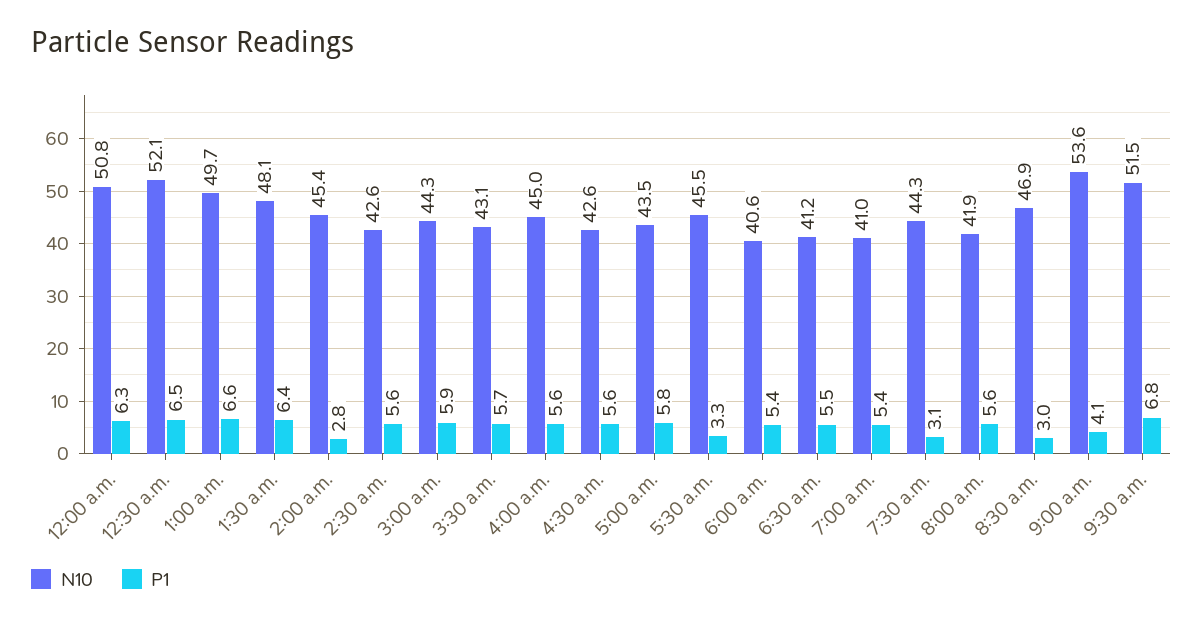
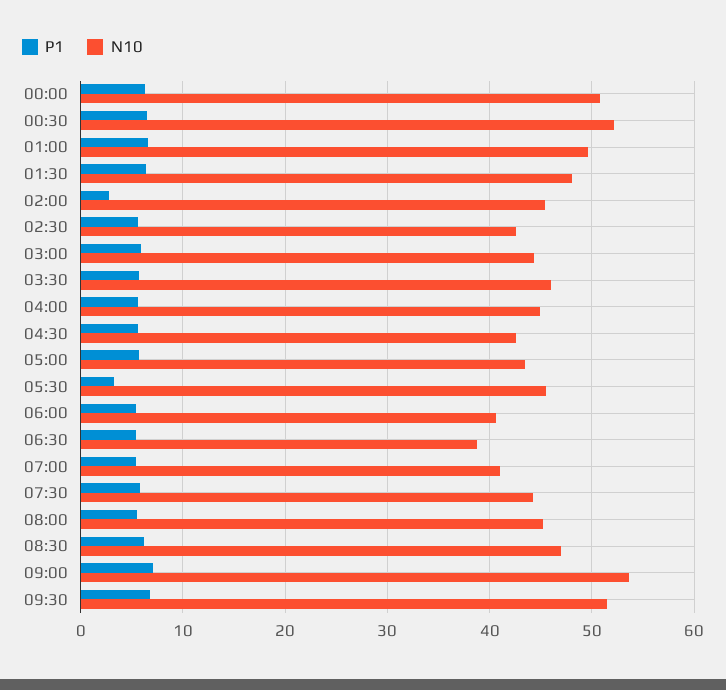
  {
    "N10": {
      "12:00 a.m.": 50.8,
      "12:30 a.m.": 52.1,
      "1:00 a.m.": 49.7,
      "1:30 a.m.": 48.1,
      "2:00 a.m.": 45.4,
      "2:30 a.m.": 42.6,
      "3:00 a.m.": 44.3,
-     "3:30 a.m.": 43.1,
+     "3:30 a.m.": 46,
      "4:00 a.m.": 45,
      "4:30 a.m.": 42.6,
      "5:00 a.m.": 43.5,
      "5:30 a.m.": 45.5,
      "6:00 a.m.": 40.6,
-     "6:30 a.m.": 41.2,
+     "6:30 a.m.": 39,
      "7:00 a.m.": 41,
      "7:30 a.m.": 44.3,
-     "8:00 a.m.": 41.9,
+     "8:00 a.m.": 45,
      "8:30 a.m.": 46.9,
      "9:00 a.m.": 53.6,
      "9:30 a.m.": 51.5
    },
    "P1": {
      "12:00 a.m.": 6.3,
      "12:30 a.m.": 6.5,
      "1:00 a.m.": 6.6,
      "1:30 a.m.": 6.4,
      "2:00 a.m.": 2.8,
      "2:30 a.m.": 5.6,
      "3:00 a.m.": 5.9,
      "3:30 a.m.": 5.7,
      "4:00 a.m.": 5.6,
      "4:30 a.m.": 5.6,
      "5:00 a.m.": 5.8,
      "5:30 a.m.": 3.3,
      "6:00 a.m.": 5.4,
      "6:30 a.m.": 5.5,
      "7:00 a.m.": 5.4,
-     "7:30 a.m.": 3.1,
+     "7:30 a.m.": 6,
      "8:00 a.m.": 5.6,
-     "8:30 a.m.": 3,
+     "8:30 a.m.": 6,
-     "9:00 a.m.": 4.1,
+     "9:00 a.m.": 7,
      "9:30 a.m.": 6.8
    }
  }

